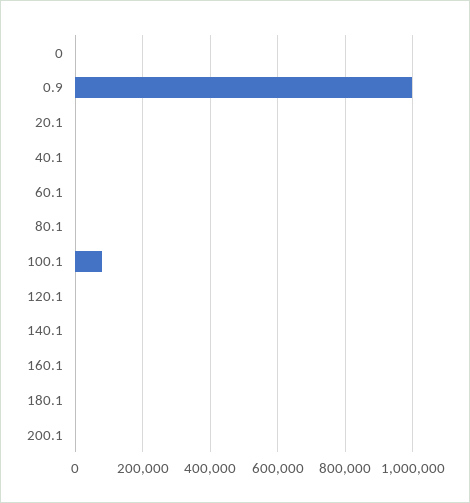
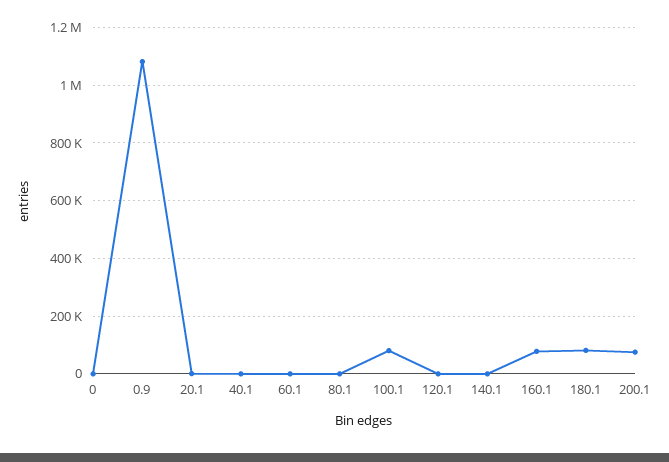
  {
    "0": 0,
-   "0.9": 1000000,
+   "0.9": 1075000,
    "20.1": 0,
    "40.1": 0,
    "60.1": 0,
    "80.1": 0,
    "100.1": 80000,
    "120.1": 0,
    "140.1": 0,
-   "160.1": 0,
+   "160.1": 75000,
-   "180.1": 0,
+   "180.1": 75000,
-   "200.1": 0
+   "200.1": 75000
  }

